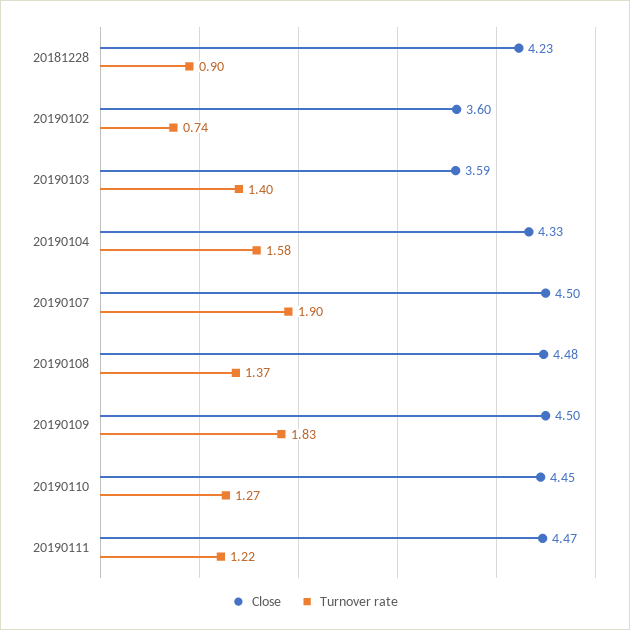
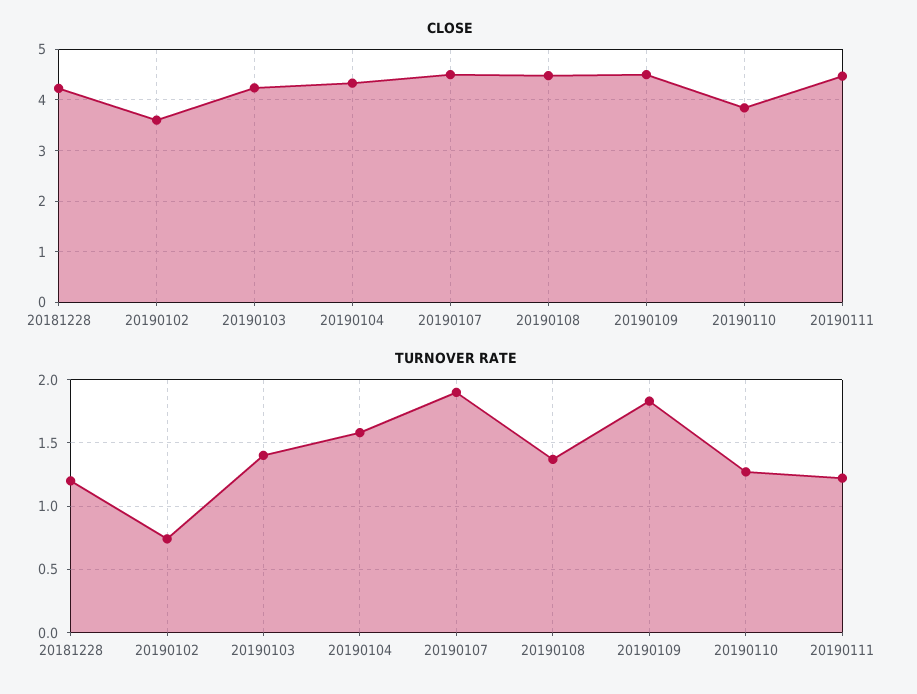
  {
    "Close": {
      "20181228": 4.23,
      "20190102": 3.6,
-     "20190103": 3.59,
+     "20190103": 4.2,
      "20190104": 4.33,
      "20190107": 4.5,
      "20190108": 4.48,
      "20190109": 4.5,
-     "20190110": 4.45,
+     "20190110": 3.8,
      "20190111": 4.47
    },
    "Turnover rate": {
-     "20181228": 0.9,
+     "20181228": 1.2,
      "20190102": 0.74,
      "20190103": 1.4,
      "20190104": 1.58,
      "20190107": 1.9,
      "20190108": 1.37,
      "20190109": 1.83,
      "20190110": 1.27,
      "20190111": 1.22
    }
  }

